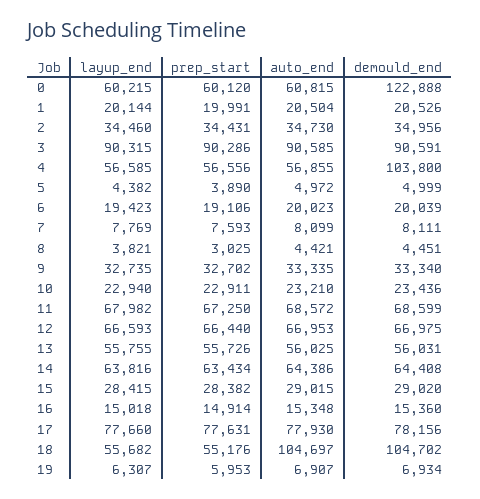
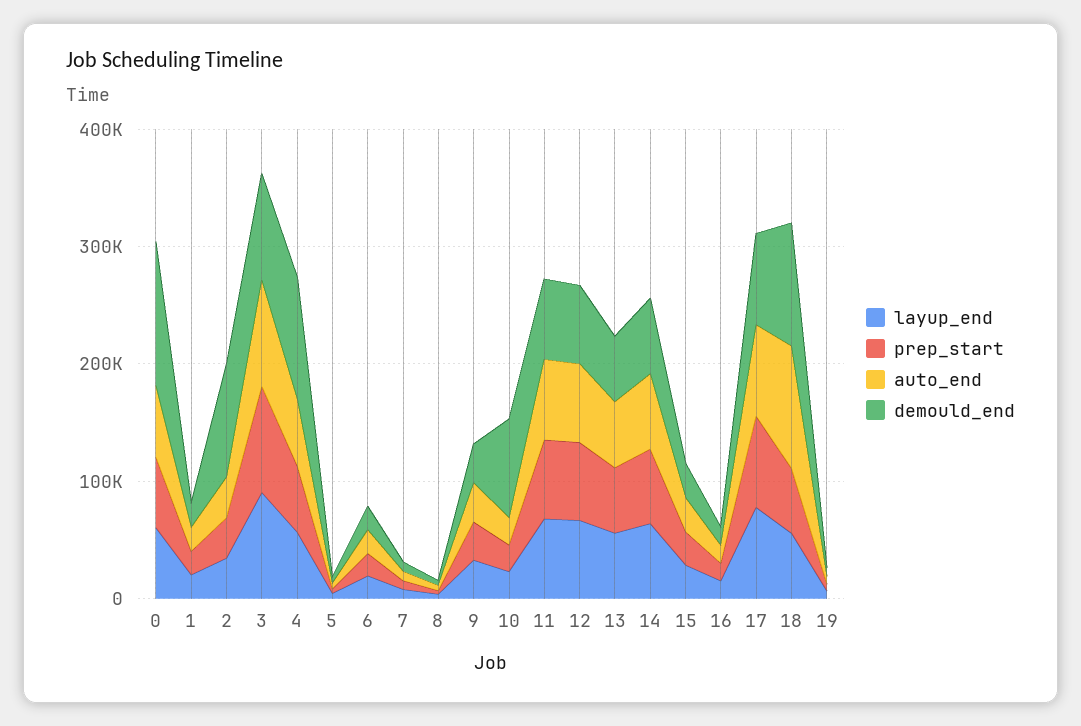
  {
    "layup_end": {
      "0": 60215,
      "1": 20144,
      "2": 34460,
      "3": 90315,
      "4": 56585,
      "5": 4382,
      "6": 19423,
      "7": 7769,
      "8": 3821,
      "9": 32735,
      "10": 22940,
      "11": 67982,
      "12": 66593,
      "13": 55755,
      "14": 63816,
      "15": 28415,
      "16": 15018,
      "17": 77660,
      "18": 55682,
      "19": 6307
    },
    "prep_start": {
      "0": 60120,
      "1": 19991,
      "2": 34431,
      "3": 90286,
      "4": 56556,
      "5": 3890,
      "6": 19106,
      "7": 7593,
      "8": 3025,
      "9": 32702,
      "10": 22911,
      "11": 67250,
      "12": 66440,
      "13": 55726,
      "14": 63434,
      "15": 28382,
      "16": 14914,
      "17": 77631,
      "18": 55176,
      "19": 5953
    },
    "auto_end": {
      "0": 60815,
      "1": 20504,
      "2": 34730,
      "3": 90585,
      "4": 56855,
      "5": 4972,
      "6": 20023,
      "7": 8099,
      "8": 4421,
      "9": 33335,
      "10": 23210,
      "11": 68572,
      "12": 66953,
      "13": 56025,
      "14": 64386,
      "15": 29015,
      "16": 15348,
      "17": 77930,
      "18": 104697,
      "19": 6907
    },
    "demould_end": {
      "0": 122888,
      "1": 20526,
-     "2": 34956,
+     "2": 100000,
      "3": 90591,
      "4": 103800,
      "5": 4999,
      "6": 20039,
      "7": 8111,
      "8": 4451,
      "9": 33340,
-     "10": 23436,
+     "10": 80000,
      "11": 68599,
      "12": 66975,
      "13": 56031,
      "14": 64408,
      "15": 29020,
      "16": 15360,
      "17": 78156,
      "18": 104702,
      "19": 6934
    }
  }

